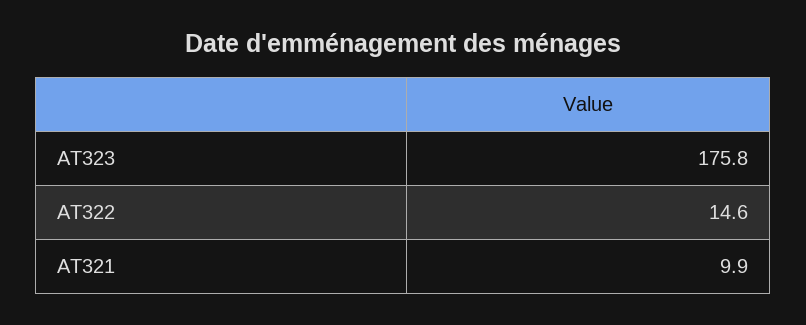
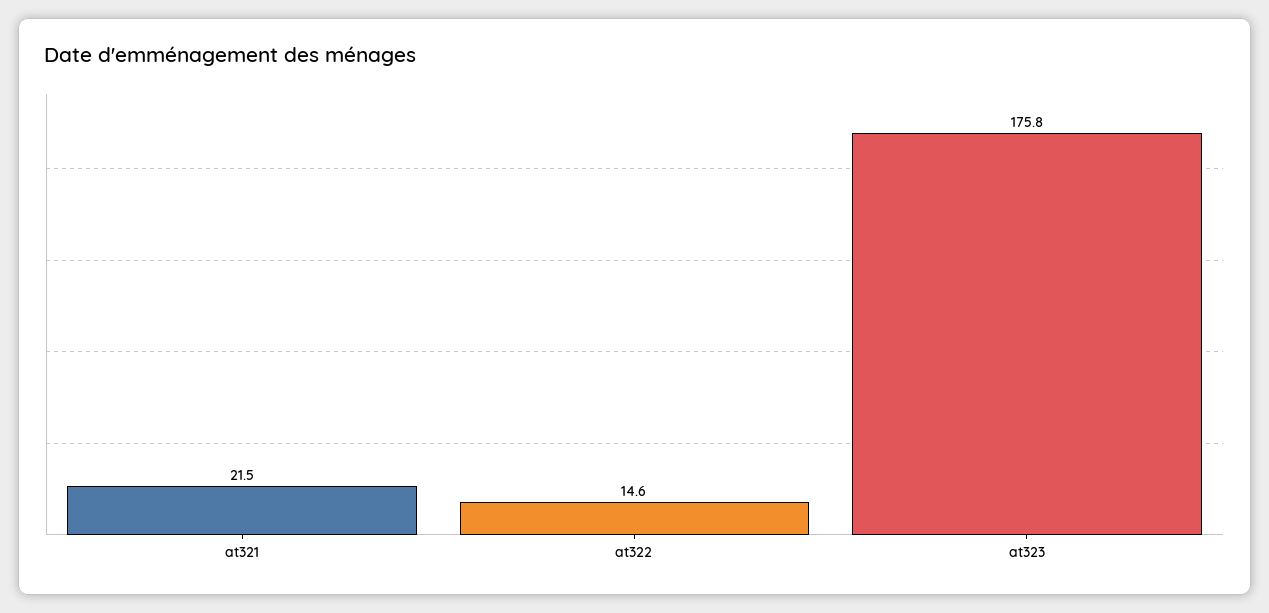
  {
    "AT323": 175.8,
    "AT322": 14.6,
-   "AT321": 9.9
+   "AT321": 21.5
  }

